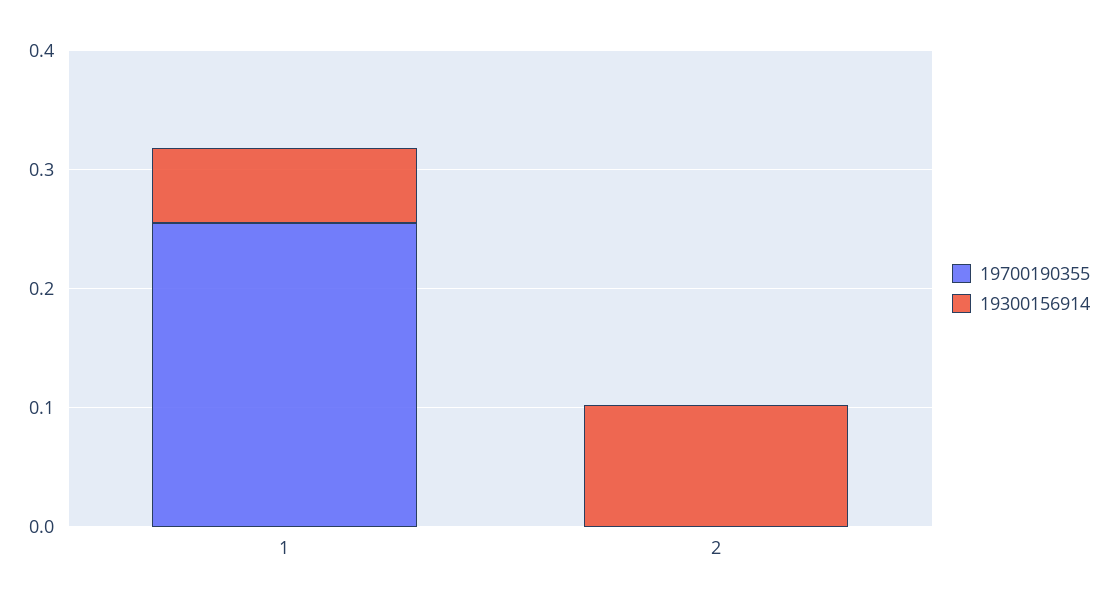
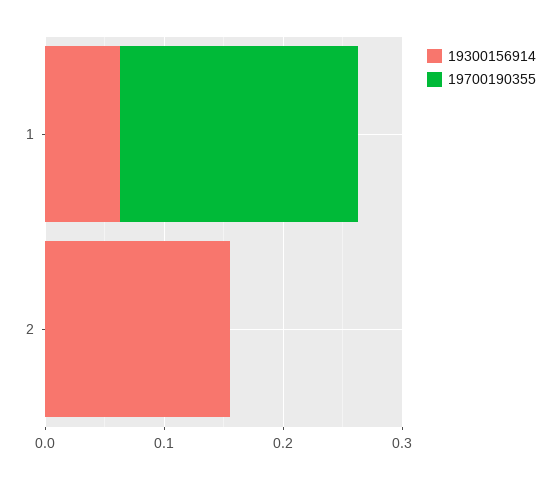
  {
    "19700190355": {
-     "1": 0.26,
+     "1": 0.2,
      "2": 0
    },
    "19300156914": {
      "1": 0.06,
-     "2": 0.1
+     "2": 0.16
    }
  }

